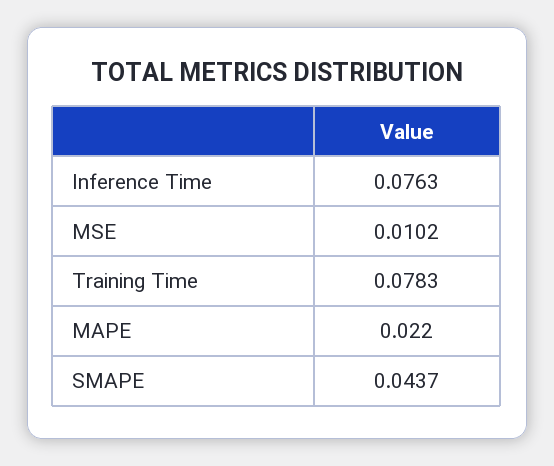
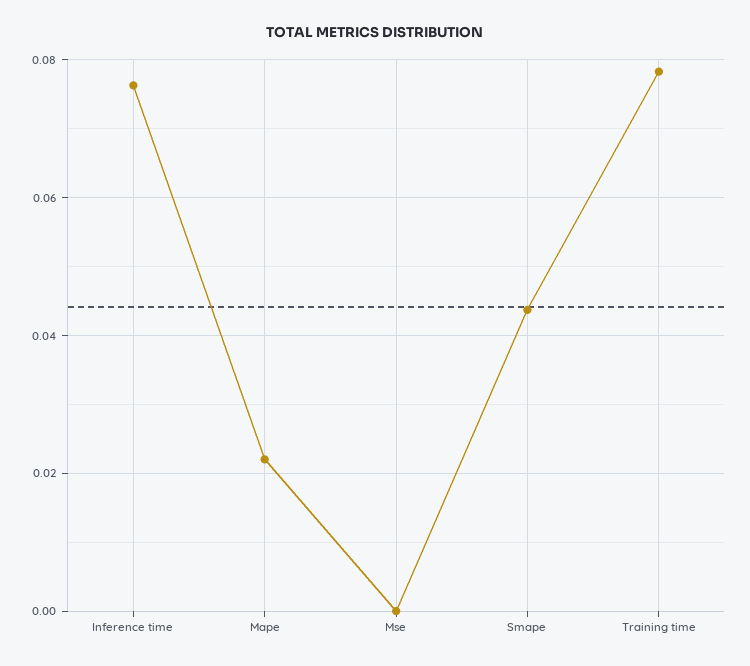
  {
    "Inference Time": 0.0763,
-   "MSE": 0.0102,
+   "MSE": 0,
    "Training Time": 0.0783,
    "MAPE": 0.022,
    "SMAPE": 0.0437
  }

